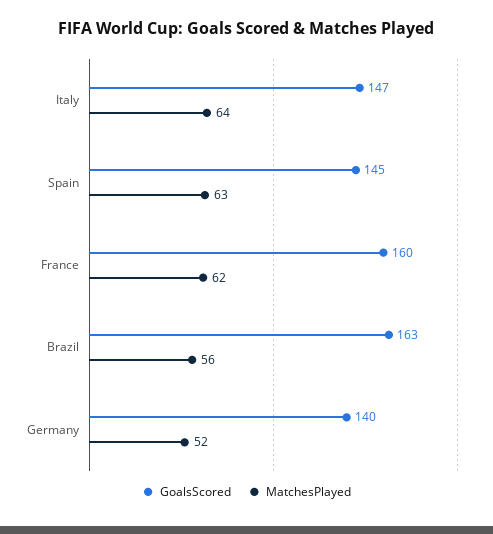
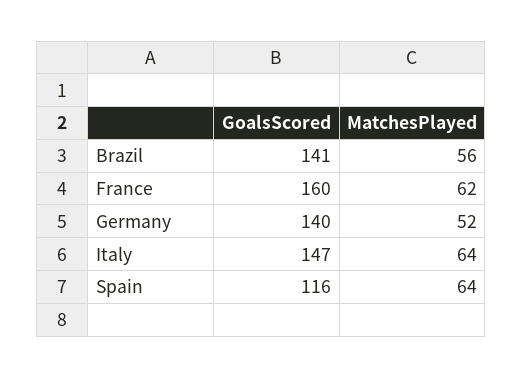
  {
    "GoalsScored": {
      "Italy": 147,
-     "Spain": 145,
+     "Spain": 116,
      "France": 160,
-     "Brazil": 163,
+     "Brazil": 141,
      "Germany": 140
    },
    "MatchesPlayed": {
      "Italy": 64,
-     "Spain": 63,
+     "Spain": 64,
      "France": 62,
      "Brazil": 56,
      "Germany": 52
    }
  }

